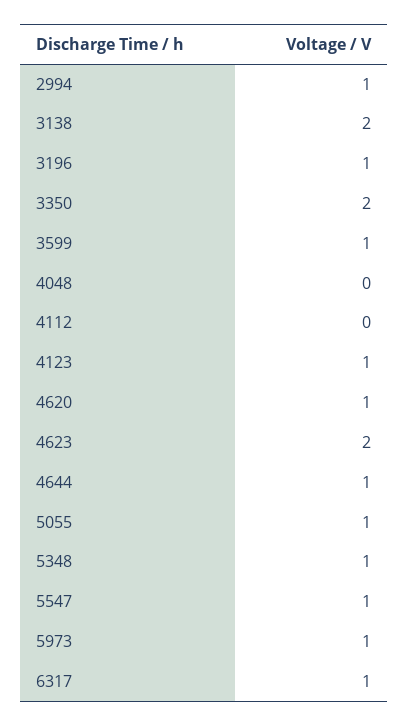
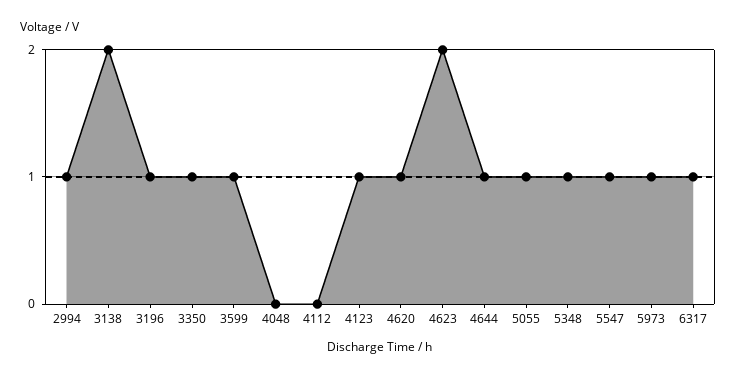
  {
    "2994": 1,
    "3138": 2,
    "3196": 1,
-   "3350": 2,
+   "3350": 1,
    "3599": 1,
    "4048": 0,
    "4112": 0,
    "4123": 1,
    "4620": 1,
    "4623": 2,
    "4644": 1,
    "5055": 1,
    "5348": 1,
    "5547": 1,
    "5973": 1,
    "6317": 1
  }

